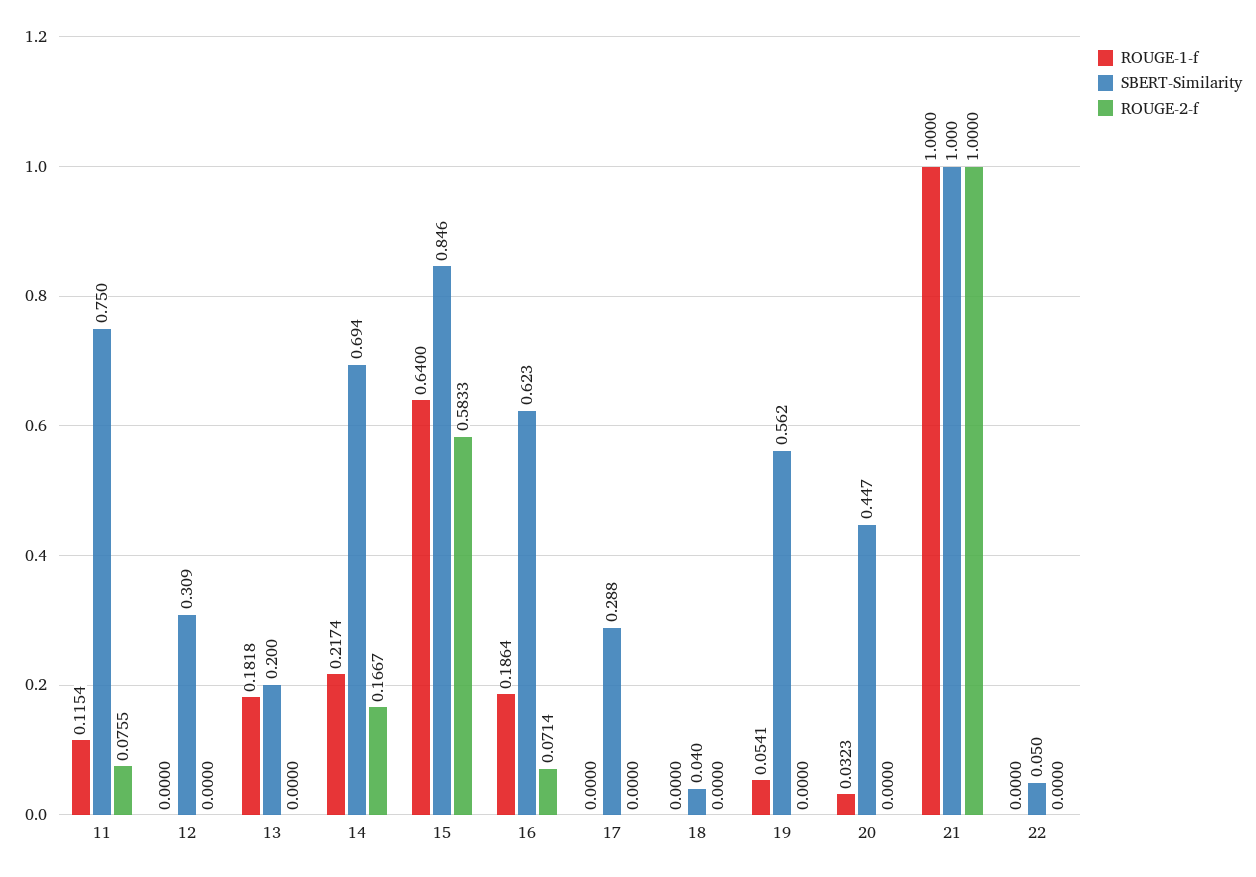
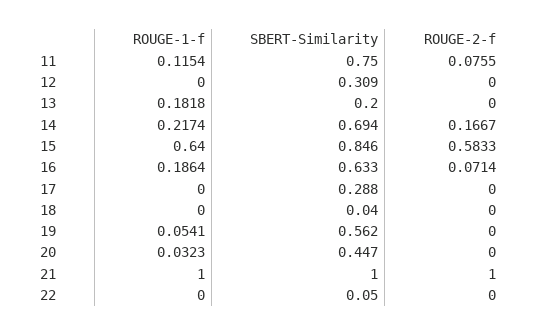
  {
    "ROUGE-1-f": {
      "11": 0.1154,
      "12": 0,
      "13": 0.1818,
      "14": 0.2174,
      "15": 0.64,
      "16": 0.1864,
      "17": 0,
      "18": 0,
      "19": 0.0541,
      "20": 0.0323,
      "21": 1,
      "22": 0
    },
    "SBERT-Similarity": {
      "11": 0.75,
      "12": 0.309,
      "13": 0.2,
      "14": 0.694,
      "15": 0.846,
-     "16": 0.623,
+     "16": 0.633,
      "17": 0.288,
      "18": 0.04,
      "19": 0.562,
      "20": 0.447,
      "21": 1,
      "22": 0.05
    },
    "ROUGE-2-f": {
      "11": 0.0755,
      "12": 0,
      "13": 0,
      "14": 0.1667,
      "15": 0.5833,
      "16": 0.0714,
      "17": 0,
      "18": 0,
      "19": 0,
      "20": 0,
      "21": 1,
      "22": 0
    }
  }

